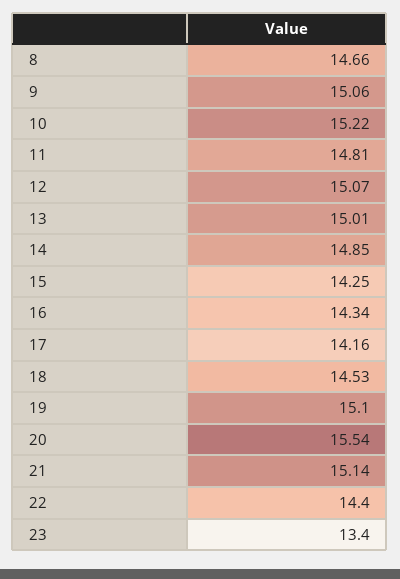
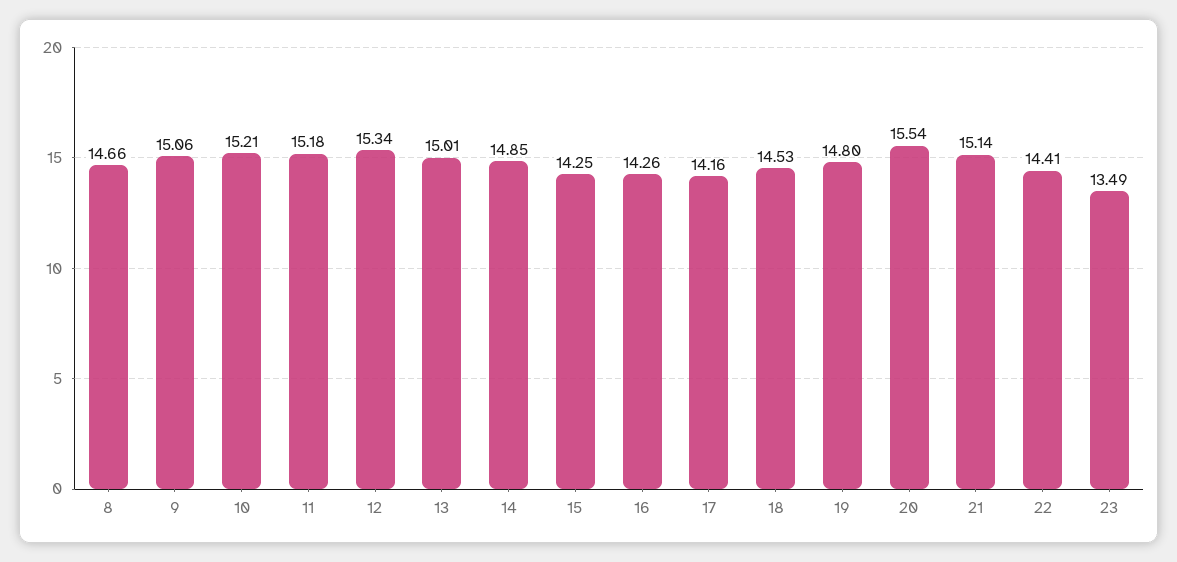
  {
    "8": 14.66,
    "9": 15.06,
-   "10": 15.22,
+   "10": 15.21,
-   "11": 14.81,
+   "11": 15.18,
-   "12": 15.07,
+   "12": 15.34,
    "13": 15.01,
    "14": 14.85,
    "15": 14.25,
-   "16": 14.34,
+   "16": 14.26,
    "17": 14.16,
    "18": 14.53,
-   "19": 15.1,
+   "19": 14.8,
    "20": 15.54,
    "21": 15.14,
-   "22": 14.4,
+   "22": 14.41,
-   "23": 13.4
+   "23": 13.49
  }

